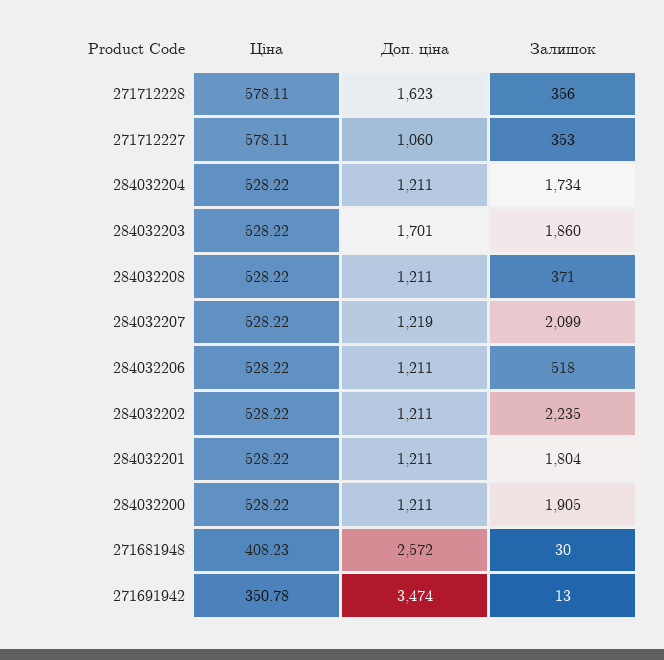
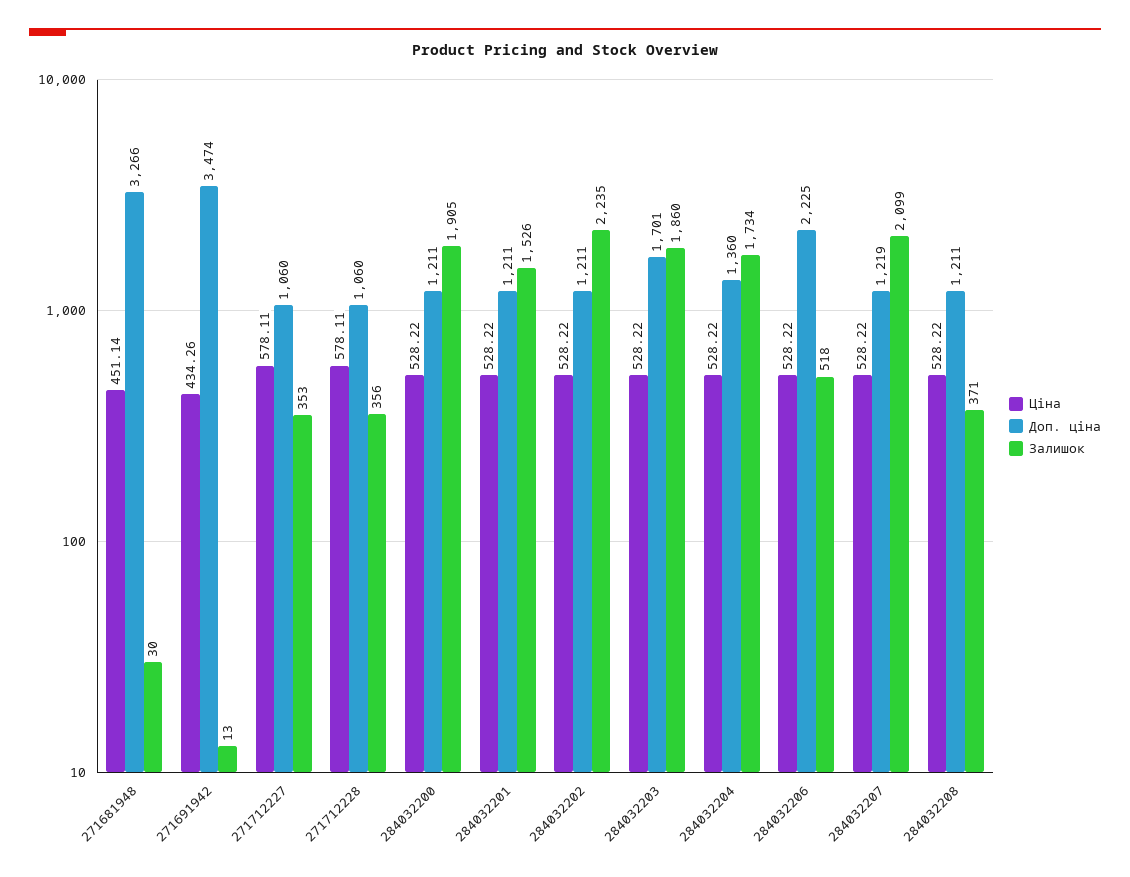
  {
    "Ціна": {
      "271712228": 578.11,
      "271712227": 578.11,
      "284032204": 528.22,
      "284032203": 528.22,
      "284032208": 528.22,
      "284032207": 528.22,
      "284032206": 528.22,
      "284032202": 528.22,
      "284032201": 528.22,
      "284032200": 528.22,
-     "271681948": 408.23,
+     "271681948": 451.14,
-     "271691942": 350.78
+     "271691942": 434.26
    },
    "Доп. ціна": {
-     "271712228": 1623,
+     "271712228": 1060,
      "271712227": 1060,
-     "284032204": 1211,
+     "284032204": 1360,
      "284032203": 1701,
      "284032208": 1211,
      "284032207": 1219,
-     "284032206": 1211,
+     "284032206": 2225,
      "284032202": 1211,
      "284032201": 1211,
      "284032200": 1211,
-     "271681948": 2572,
+     "271681948": 3266,
      "271691942": 3474
    },
    "Залишок": {
      "271712228": 356,
      "271712227": 353,
      "284032204": 1734,
      "284032203": 1860,
      "284032208": 371,
      "284032207": 2099,
      "284032206": 518,
      "284032202": 2235,
-     "284032201": 1804,
+     "284032201": 1526,
      "284032200": 1905,
      "271681948": 30,
      "271691942": 13
    }
  }

